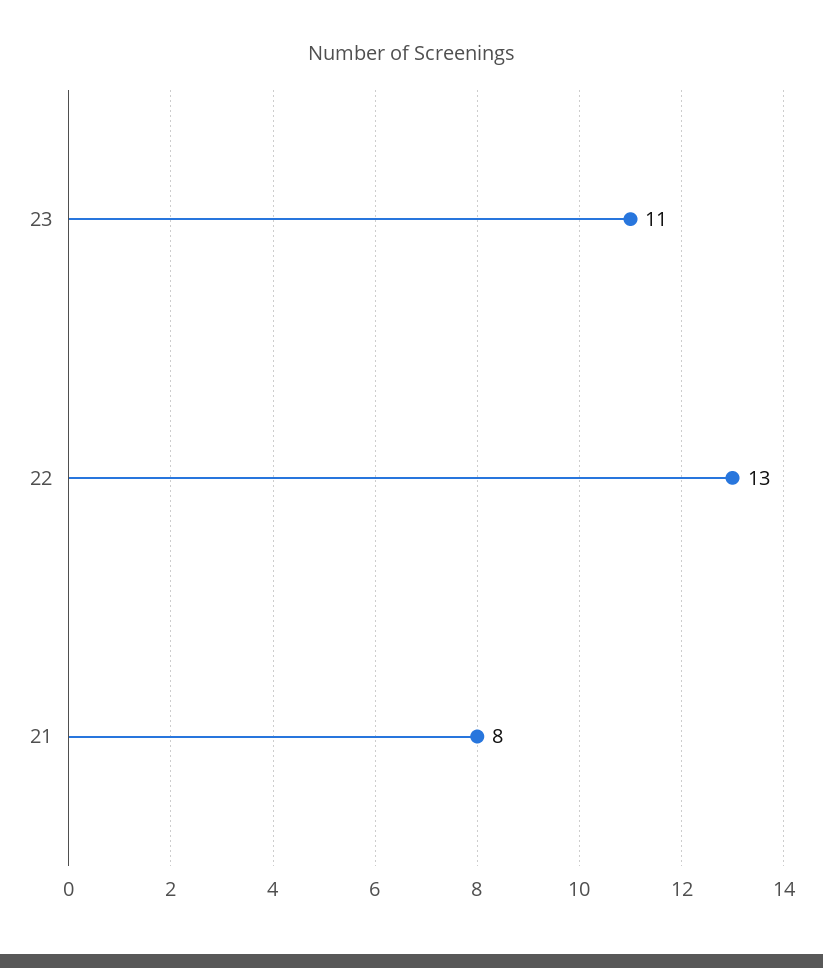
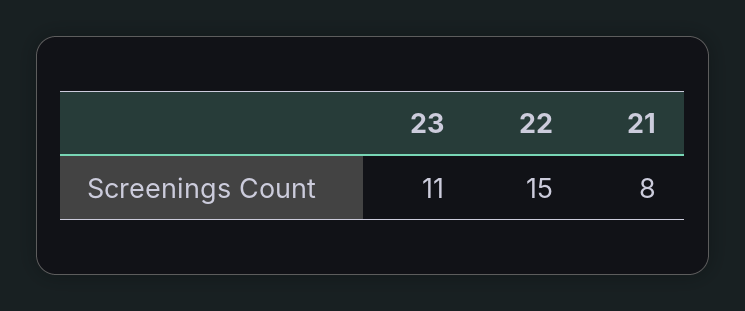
  {
    "23": 11,
-   "22": 13,
+   "22": 15,
    "21": 8
  }

